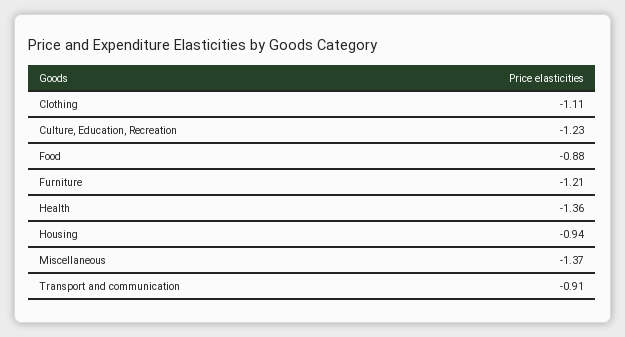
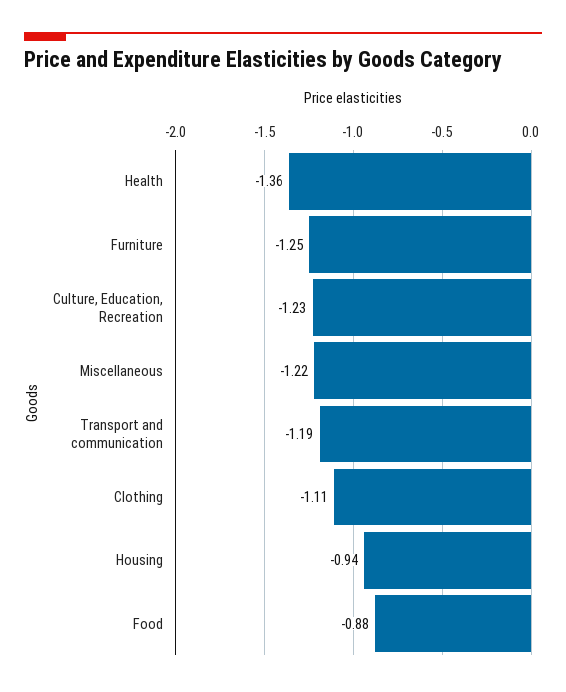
  {
    "Clothing": -1.11,
    "Culture, Education, Recreation": -1.23,
    "Food": -0.88,
-   "Furniture": -1.21,
+   "Furniture": -1.25,
    "Health": -1.36,
    "Housing": -0.94,
-   "Miscellaneous": -1.37,
+   "Miscellaneous": -1.22,
-   "Transport and communication": -0.91
+   "Transport and communication": -1.19
  }

